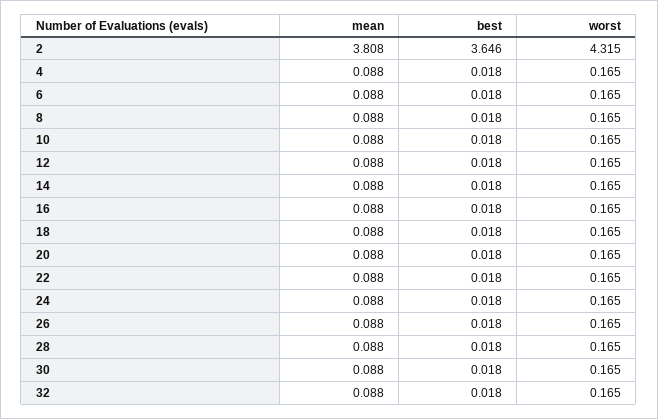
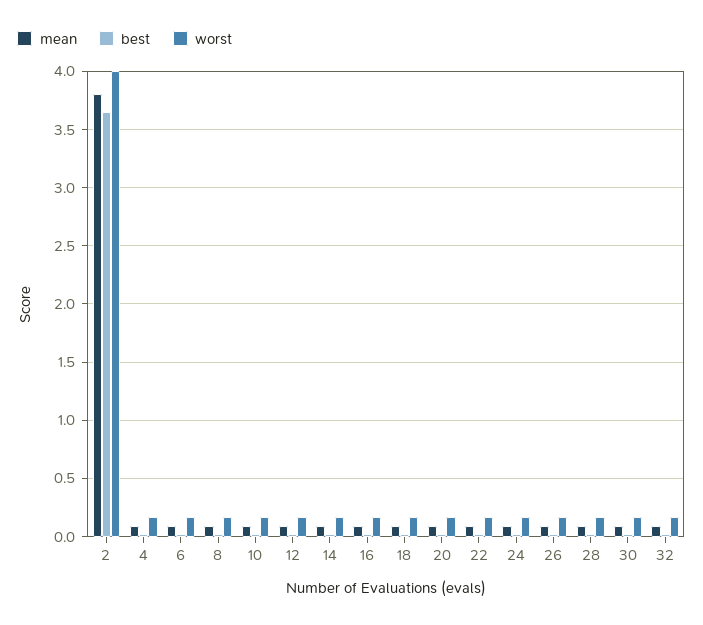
  {
    "mean": {
      "2": 3.808,
      "4": 0.088,
      "6": 0.088,
      "8": 0.088,
      "10": 0.088,
      "12": 0.088,
      "14": 0.088,
      "16": 0.088,
      "18": 0.088,
      "20": 0.088,
      "22": 0.088,
      "24": 0.088,
      "26": 0.088,
      "28": 0.088,
      "30": 0.088,
      "32": 0.088
    },
    "best": {
      "2": 3.646,
      "4": 0.018,
      "6": 0.018,
      "8": 0.018,
      "10": 0.018,
      "12": 0.018,
      "14": 0.018,
      "16": 0.018,
      "18": 0.018,
      "20": 0.018,
      "22": 0.018,
      "24": 0.018,
      "26": 0.018,
      "28": 0.018,
      "30": 0.018,
      "32": 0.018
    },
    "worst": {
-     "2": 4.315,
+     "2": 4,
      "4": 0.165,
      "6": 0.165,
      "8": 0.165,
      "10": 0.165,
      "12": 0.165,
      "14": 0.165,
      "16": 0.165,
      "18": 0.165,
      "20": 0.165,
      "22": 0.165,
      "24": 0.165,
      "26": 0.165,
      "28": 0.165,
      "30": 0.165,
      "32": 0.165
    }
  }

